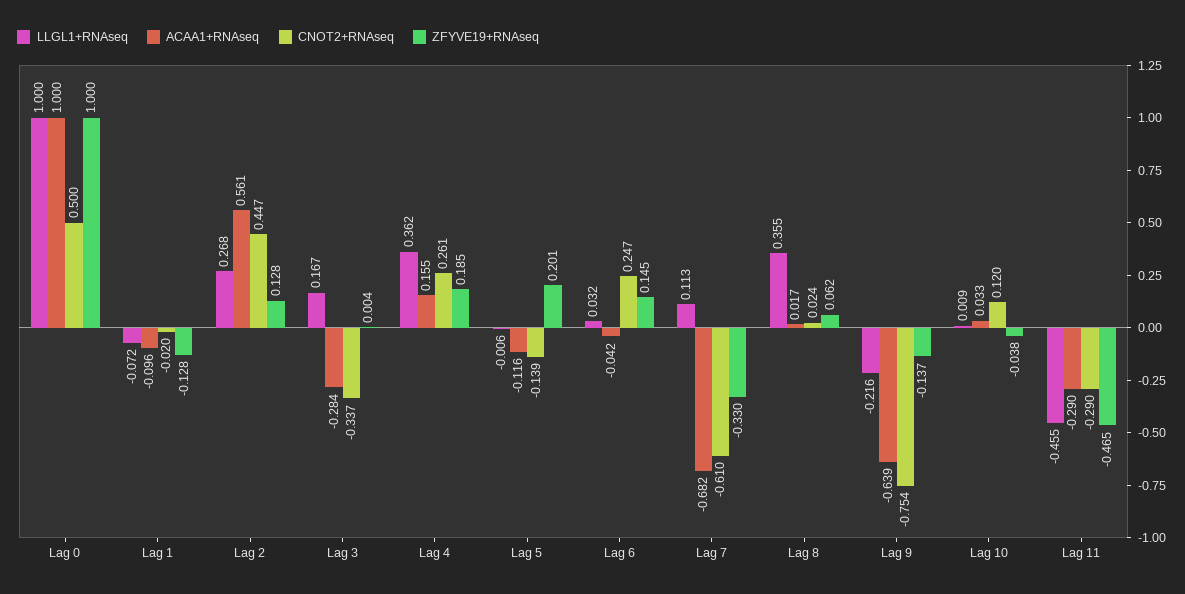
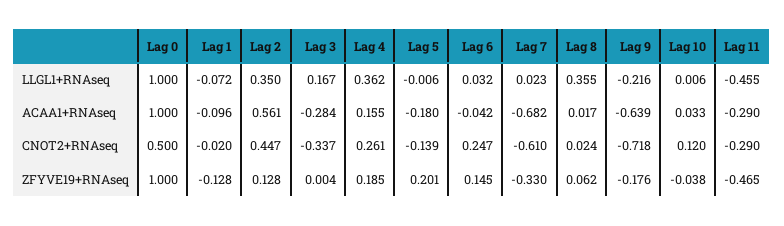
  {
    "LLGL1+RNAseq": {
      "Lag 0": 1,
      "Lag 1": -0.072,
-     "Lag 2": 0.268,
+     "Lag 2": 0.35,
      "Lag 3": 0.167,
      "Lag 4": 0.362,
      "Lag 5": -0.006,
      "Lag 6": 0.032,
-     "Lag 7": 0.113,
+     "Lag 7": 0.023,
      "Lag 8": 0.355,
      "Lag 9": -0.216,
-     "Lag 10": 0.009,
+     "Lag 10": 0.006,
      "Lag 11": -0.455
    },
    "ACAA1+RNAseq": {
      "Lag 0": 1,
      "Lag 1": -0.096,
      "Lag 2": 0.561,
      "Lag 3": -0.284,
      "Lag 4": 0.155,
-     "Lag 5": -0.116,
+     "Lag 5": -0.18,
      "Lag 6": -0.042,
      "Lag 7": -0.682,
      "Lag 8": 0.017,
      "Lag 9": -0.639,
      "Lag 10": 0.033,
      "Lag 11": -0.29
    },
    "CNOT2+RNAseq": {
      "Lag 0": 0.5,
      "Lag 1": -0.02,
      "Lag 2": 0.447,
      "Lag 3": -0.337,
      "Lag 4": 0.261,
      "Lag 5": -0.139,
      "Lag 6": 0.247,
      "Lag 7": -0.61,
      "Lag 8": 0.024,
-     "Lag 9": -0.754,
+     "Lag 9": -0.718,
      "Lag 10": 0.12,
      "Lag 11": -0.29
    },
    "ZFYVE19+RNAseq": {
      "Lag 0": 1,
      "Lag 1": -0.128,
      "Lag 2": 0.128,
      "Lag 3": 0.004,
      "Lag 4": 0.185,
      "Lag 5": 0.201,
      "Lag 6": 0.145,
      "Lag 7": -0.33,
      "Lag 8": 0.062,
-     "Lag 9": -0.137,
+     "Lag 9": -0.176,
      "Lag 10": -0.038,
      "Lag 11": -0.465
    }
  }

